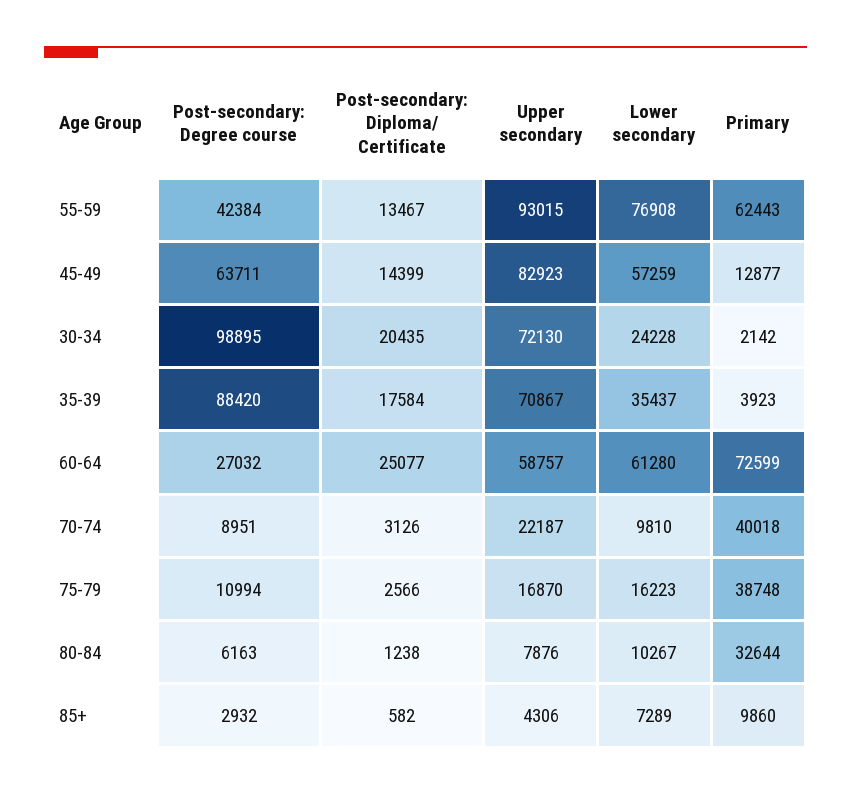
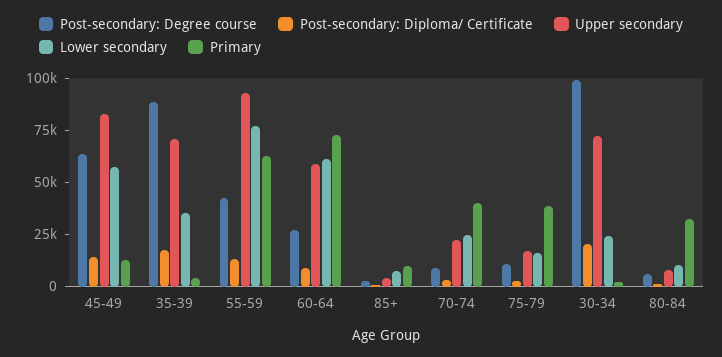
  {
    "Post-secondary: Degree course": {
      "55-59": 42384,
      "45-49": 63711,
      "30-34": 98895,
      "35-39": 88420,
      "60-64": 27032,
      "70-74": 8951,
      "75-79": 10994,
      "80-84": 6163,
      "85+": 2932
    },
    "Post-secondary: Diploma/ Certificate": {
      "55-59": 13467,
      "45-49": 14399,
      "30-34": 20435,
      "35-39": 17584,
-     "60-64": 25077,
+     "60-64": 10000,
      "70-74": 3126,
      "75-79": 2566,
      "80-84": 1238,
      "85+": 582
    },
    "Upper secondary": {
      "55-59": 93015,
      "45-49": 82923,
      "30-34": 72130,
      "35-39": 70867,
      "60-64": 58757,
      "70-74": 22187,
      "75-79": 16870,
      "80-84": 7876,
      "85+": 4306
    },
    "Lower secondary": {
      "55-59": 76908,
      "45-49": 57259,
      "30-34": 24228,
      "35-39": 35437,
      "60-64": 61280,
-     "70-74": 9810,
+     "70-74": 25000,
      "75-79": 16223,
      "80-84": 10267,
      "85+": 7289
    },
    "Primary": {
      "55-59": 62443,
      "45-49": 12877,
      "30-34": 2142,
      "35-39": 3923,
      "60-64": 72599,
      "70-74": 40018,
      "75-79": 38748,
      "80-84": 32644,
      "85+": 9860
    }
  }

